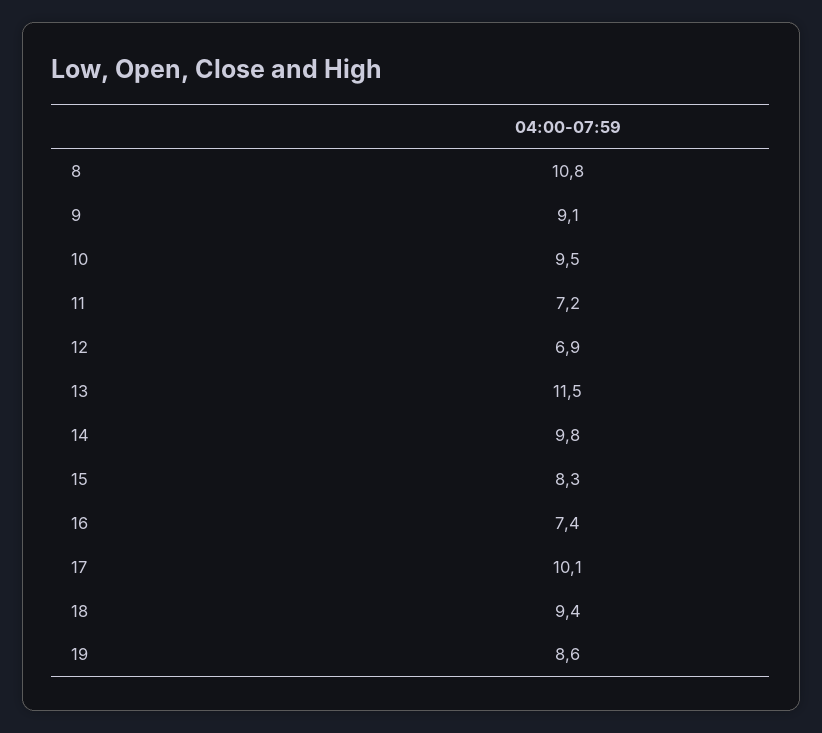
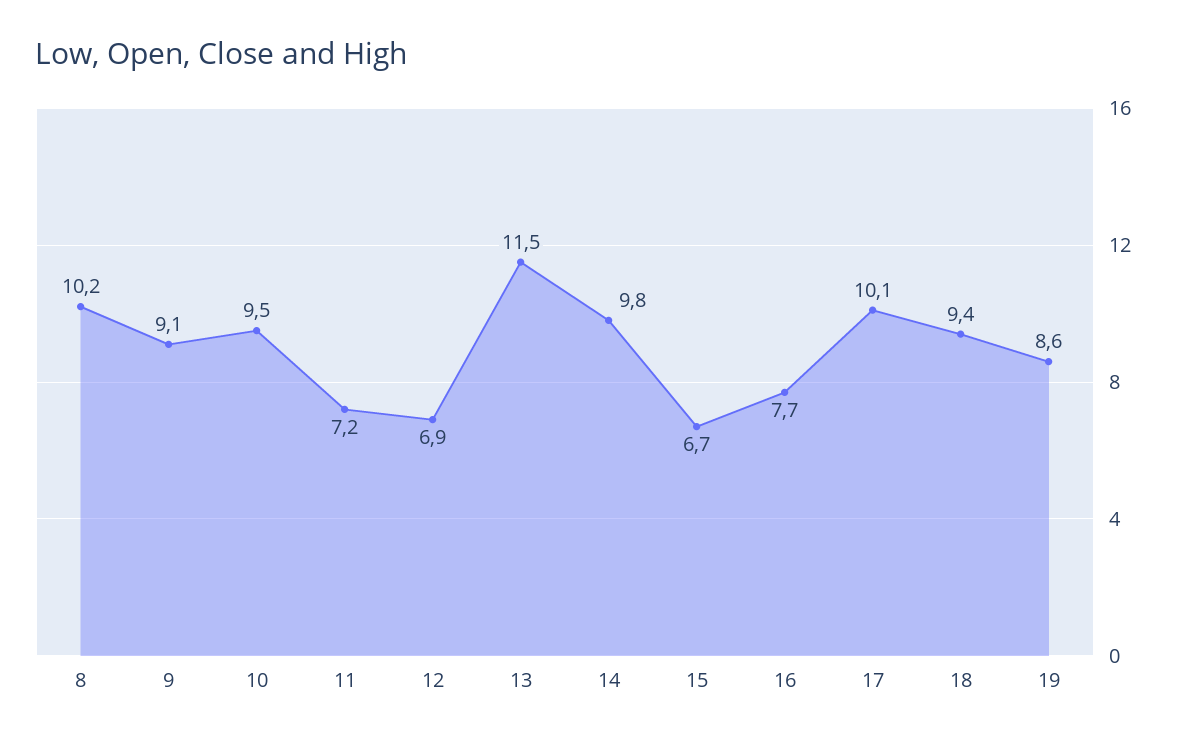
  {
-   "8": 10.8,
+   "8": 10.2,
    "9": 9.1,
    "10": 9.5,
    "11": 7.2,
    "12": 6.9,
    "13": 11.5,
    "14": 9.8,
-   "15": 8.3,
+   "15": 6.7,
-   "16": 7.4,
+   "16": 7.7,
    "17": 10.1,
    "18": 9.4,
    "19": 8.6
  }

